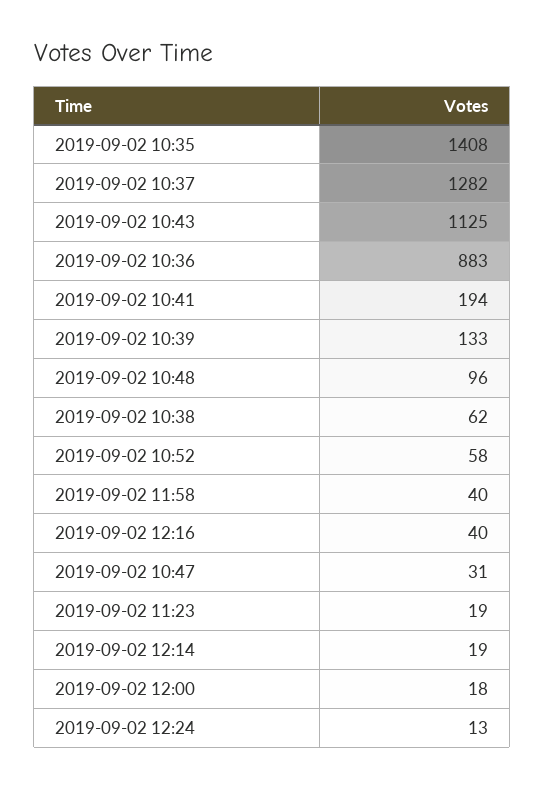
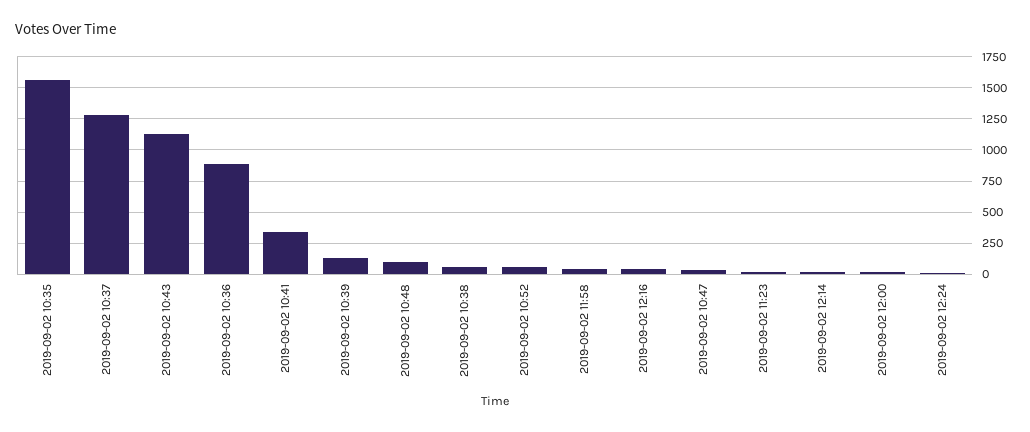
  {
-   "2019-09-02 10:35": 1408,
+   "2019-09-02 10:35": 1550,
    "2019-09-02 10:37": 1282,
    "2019-09-02 10:43": 1125,
    "2019-09-02 10:36": 883,
-   "2019-09-02 10:41": 194,
+   "2019-09-02 10:41": 350,
    "2019-09-02 10:39": 133,
    "2019-09-02 10:48": 96,
    "2019-09-02 10:38": 62,
    "2019-09-02 10:52": 58,
    "2019-09-02 11:58": 40,
    "2019-09-02 12:16": 40,
    "2019-09-02 10:47": 31,
    "2019-09-02 11:23": 19,
    "2019-09-02 12:14": 19,
    "2019-09-02 12:00": 18,
    "2019-09-02 12:24": 13
  }

